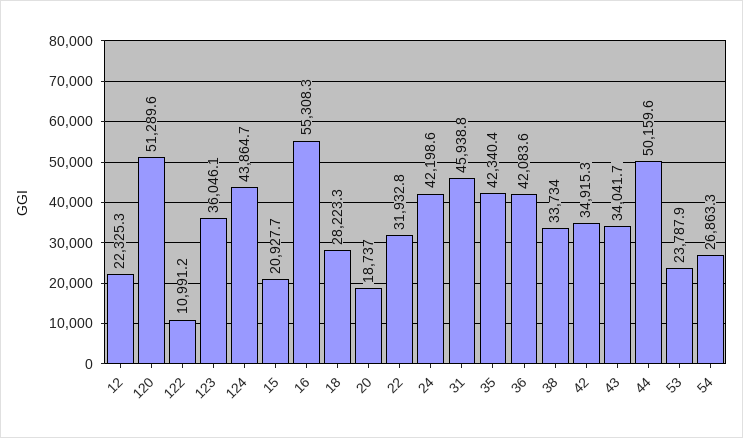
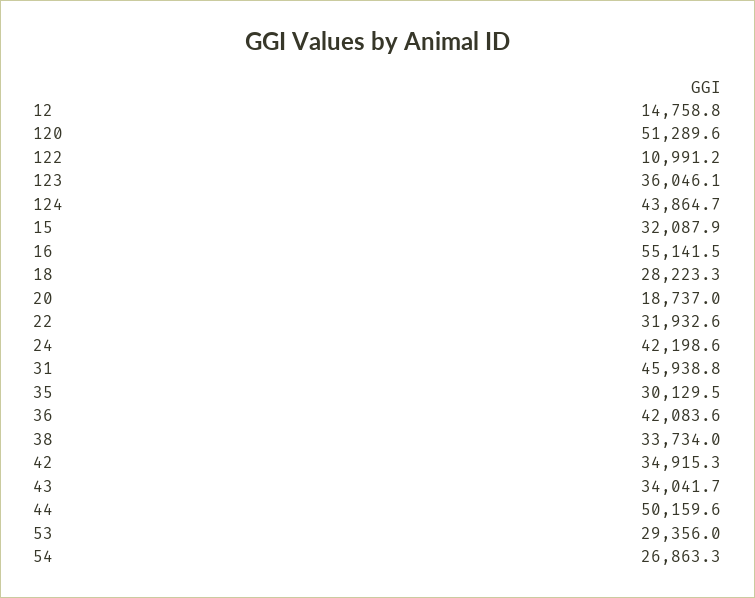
  {
-   "12": 22325.3,
+   "12": 14758.8,
    "120": 51289.6,
    "122": 10991.2,
    "123": 36046.1,
    "124": 43864.7,
-   "15": 20927.7,
+   "15": 32087.9,
-   "16": 55308.3,
+   "16": 55141.5,
    "18": 28223.3,
    "20": 18737,
-   "22": 31932.8,
+   "22": 31932.6,
    "24": 42198.6,
    "31": 45938.8,
-   "35": 42340.4,
+   "35": 30129.5,
    "36": 42083.6,
    "38": 33734,
    "42": 34915.3,
    "43": 34041.7,
    "44": 50159.6,
-   "53": 23787.9,
+   "53": 29356,
    "54": 26863.3
  }

